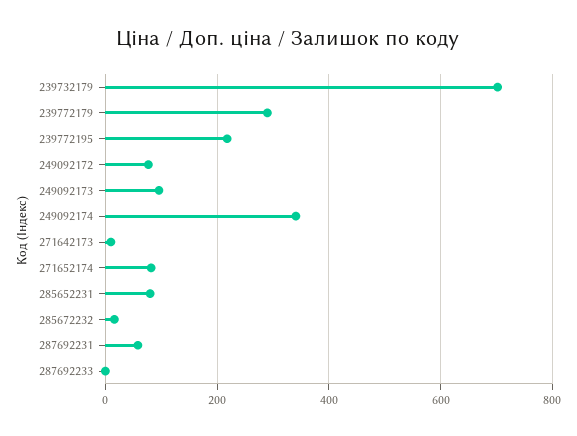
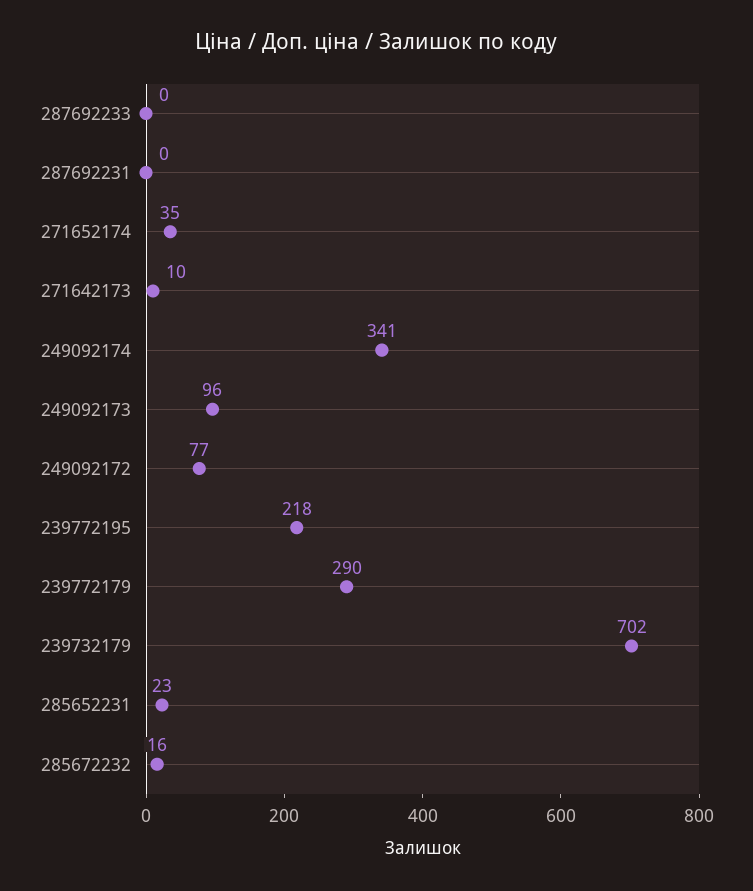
  {
    "239732179": 702,
    "239772179": 290,
    "239772195": 218,
    "249092172": 77,
    "249092173": 96,
    "249092174": 341,
    "271642173": 10,
-   "271652174": 80,
+   "271652174": 35,
-   "285652231": 80,
+   "285652231": 23,
    "285672232": 16,
-   "287692231": 60,
+   "287692231": 0,
    "287692233": 0
  }

